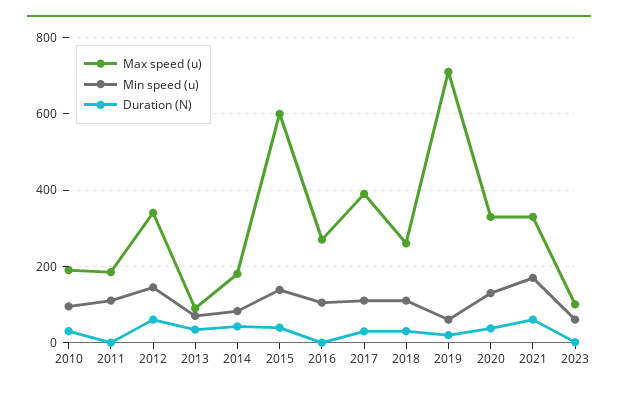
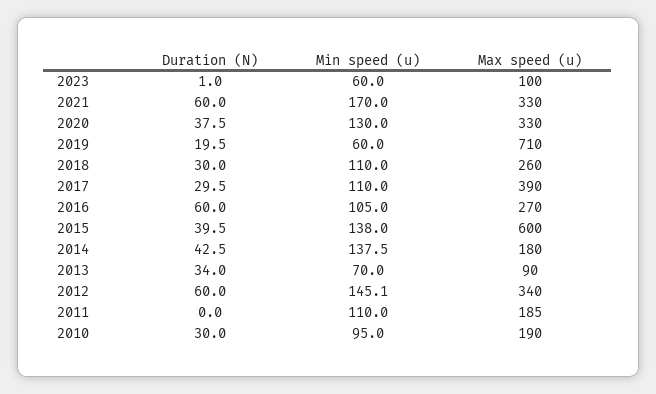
  {
    "Max speed (u)": {
      "2010": 190,
      "2011": 185,
      "2012": 340,
      "2013": 90,
      "2014": 180,
      "2015": 600,
      "2016": 270,
      "2017": 390,
      "2018": 260,
      "2019": 710,
      "2020": 330,
      "2021": 330,
      "2023": 100
    },
    "Min speed (u)": {
      "2010": 95,
      "2011": 110,
      "2012": 145.1,
      "2013": 70,
-     "2014": 80,
+     "2014": 137.5,
      "2015": 138,
      "2016": 105,
      "2017": 110,
      "2018": 110,
      "2019": 60,
      "2020": 130,
      "2021": 170,
      "2023": 60
    },
    "Duration (N)": {
      "2010": 30,
      "2011": 0,
      "2012": 60,
      "2013": 34,
      "2014": 42.5,
      "2015": 39.5,
-     "2016": 0,
+     "2016": 60,
      "2017": 29.5,
      "2018": 30,
      "2019": 19.5,
      "2020": 37.5,
      "2021": 60,
      "2023": 1
    }
  }

